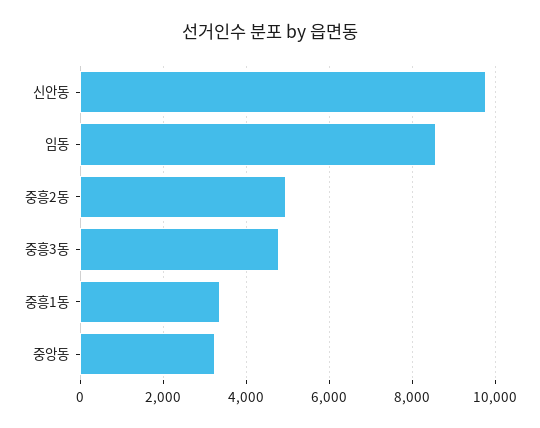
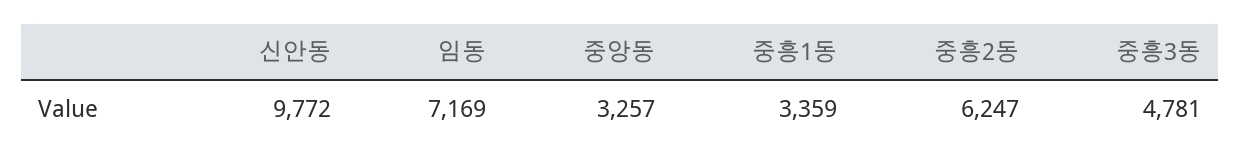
  {
    "신안동": 9772,
-   "임동": 8600,
+   "임동": 7169,
-   "중흥2동": 5000,
+   "중흥2동": 6247,
    "중흥3동": 4781,
    "중흥1동": 3359,
    "중앙동": 3257
  }

